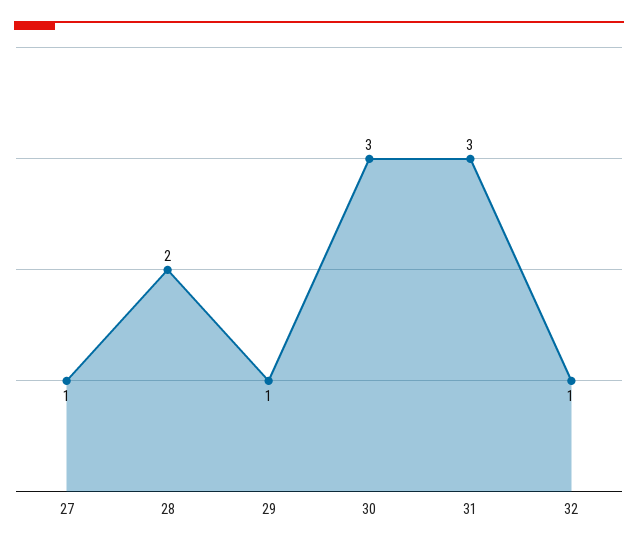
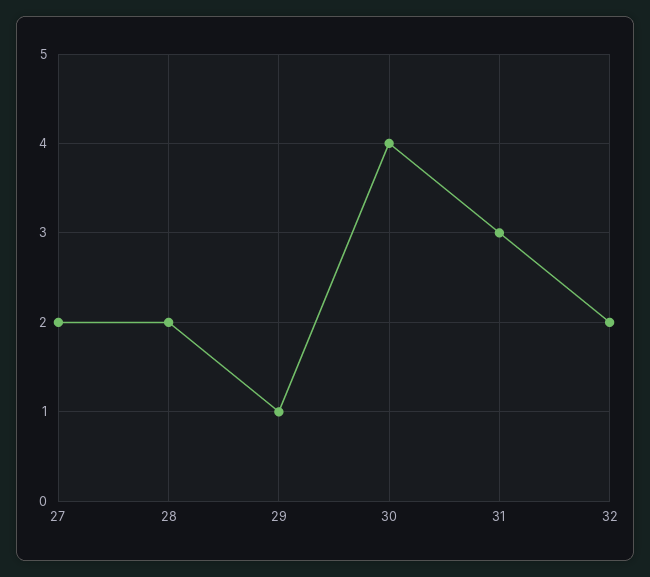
  {
-   "27": 1,
+   "27": 2,
    "28": 2,
    "29": 1,
-   "30": 3,
+   "30": 4,
    "31": 3,
-   "32": 1
+   "32": 2
  }

